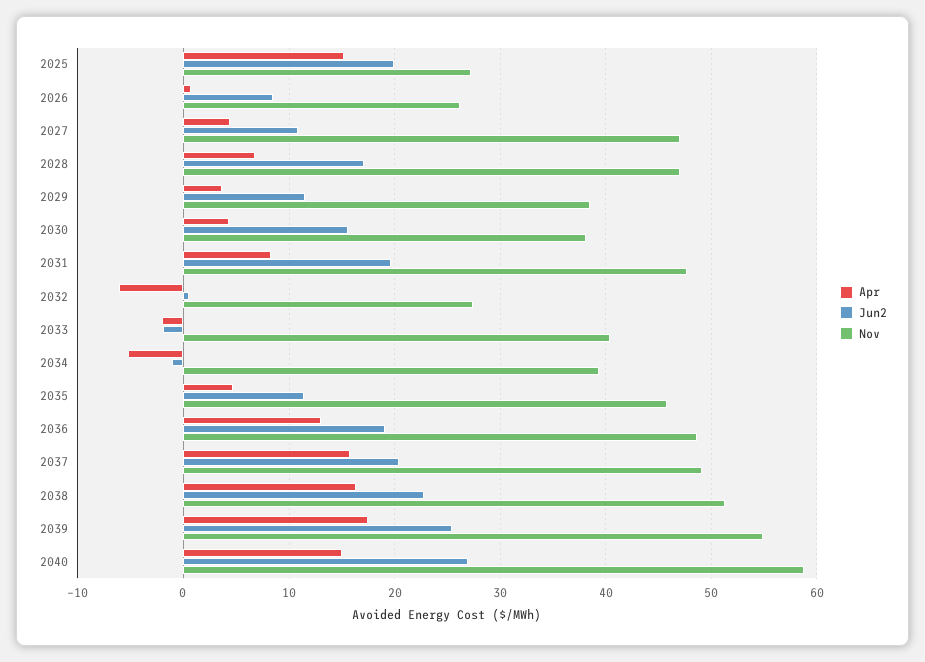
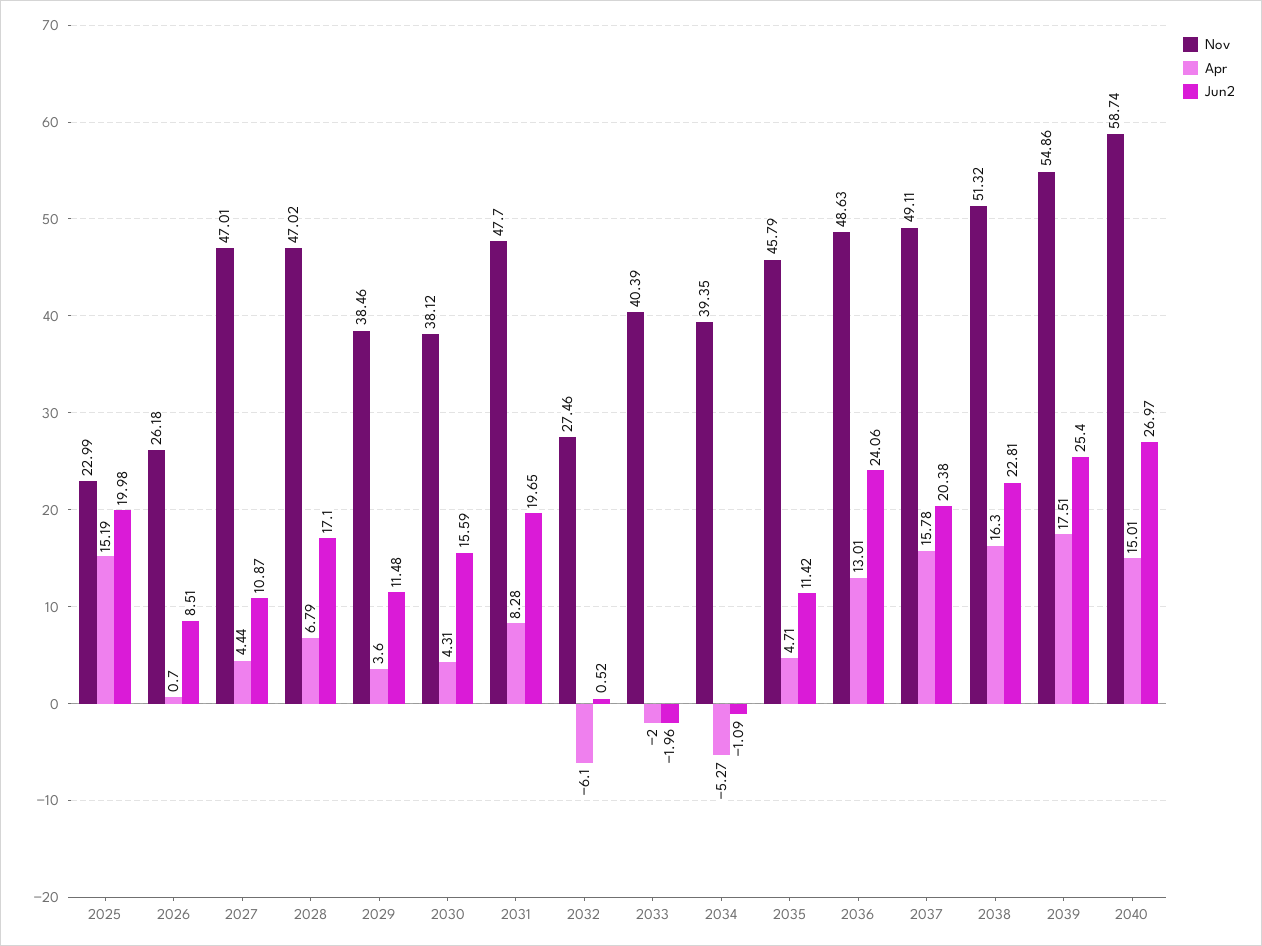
  {
    "Apr": {
      "2025": 15.19,
      "2026": 0.7,
      "2027": 4.44,
      "2028": 6.79,
      "2029": 3.6,
      "2030": 4.31,
      "2031": 8.28,
      "2032": -6.1,
      "2033": -2,
      "2034": -5.27,
      "2035": 4.71,
      "2036": 13.01,
      "2037": 15.78,
      "2038": 16.3,
      "2039": 17.51,
      "2040": 15.01
    },
    "Jun2": {
      "2025": 19.98,
      "2026": 8.51,
      "2027": 10.87,
      "2028": 17.1,
      "2029": 11.48,
      "2030": 15.59,
      "2031": 19.65,
      "2032": 0.52,
      "2033": -1.96,
      "2034": -1.09,
      "2035": 11.42,
-     "2036": 19,
+     "2036": 24.06,
      "2037": 20.38,
      "2038": 22.81,
      "2039": 25.4,
      "2040": 26.97
    },
    "Nov": {
-     "2025": 27,
+     "2025": 22.99,
      "2026": 26.18,
      "2027": 47.01,
      "2028": 47.02,
      "2029": 38.46,
      "2030": 38.12,
      "2031": 47.7,
      "2032": 27.46,
      "2033": 40.39,
      "2034": 39.35,
      "2035": 45.79,
      "2036": 48.63,
      "2037": 49.11,
      "2038": 51.32,
      "2039": 54.86,
      "2040": 58.74
    }
  }

